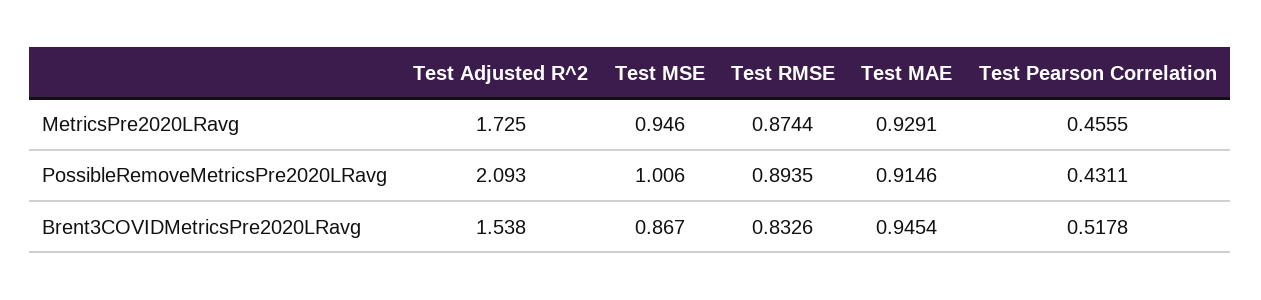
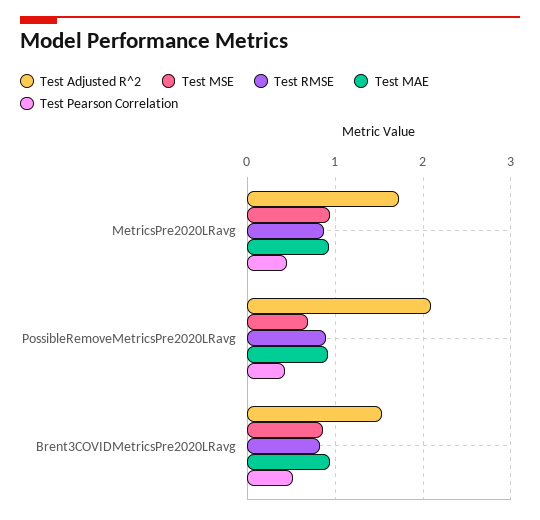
  {
    "Test Adjusted R^2": {
      "MetricsPre2020LRavg": 1.725,
      "PossibleRemoveMetricsPre2020LRavg": 2.093,
      "Brent3COVIDMetricsPre2020LRavg": 1.538
    },
    "Test MSE": {
      "MetricsPre2020LRavg": 0.946,
-     "PossibleRemoveMetricsPre2020LRavg": 1.006,
+     "PossibleRemoveMetricsPre2020LRavg": 0.7,
      "Brent3COVIDMetricsPre2020LRavg": 0.867
    },
    "Test RMSE": {
      "MetricsPre2020LRavg": 0.8744,
      "PossibleRemoveMetricsPre2020LRavg": 0.8935,
      "Brent3COVIDMetricsPre2020LRavg": 0.8326
    },
    "Test MAE": {
      "MetricsPre2020LRavg": 0.9291,
      "PossibleRemoveMetricsPre2020LRavg": 0.9146,
      "Brent3COVIDMetricsPre2020LRavg": 0.9454
    },
    "Test Pearson Correlation": {
      "MetricsPre2020LRavg": 0.4555,
      "PossibleRemoveMetricsPre2020LRavg": 0.4311,
      "Brent3COVIDMetricsPre2020LRavg": 0.5178
    }
  }

